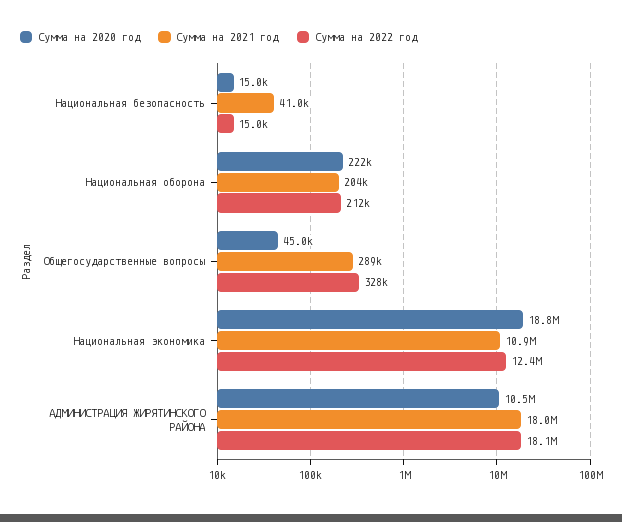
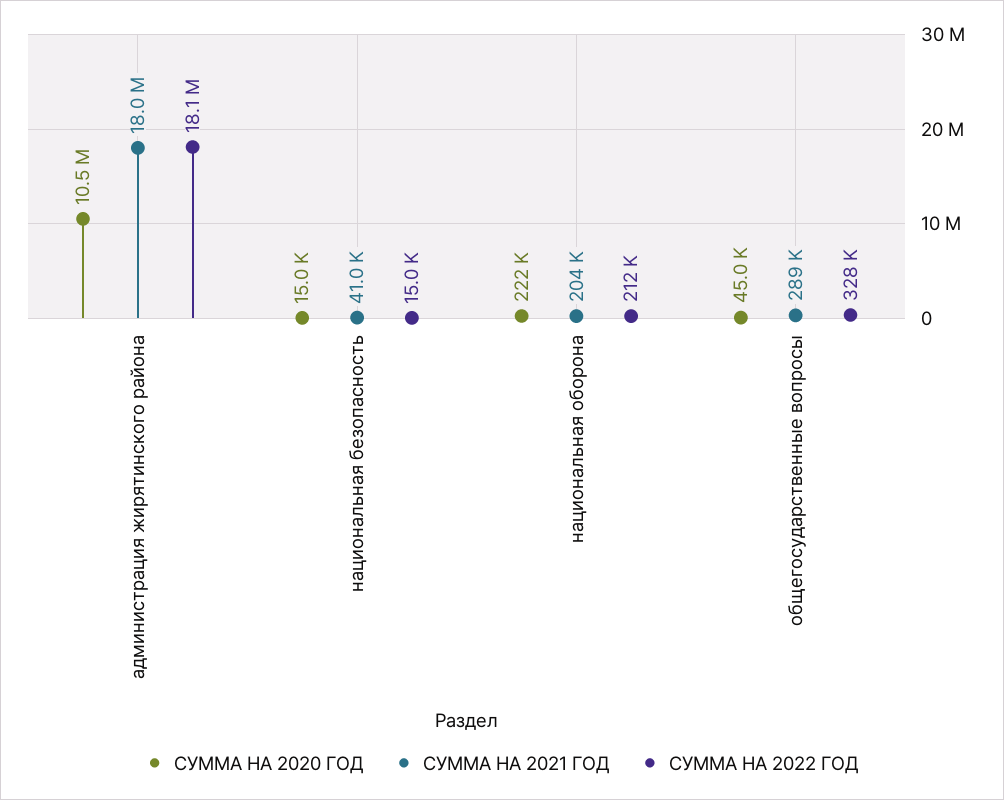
  {
    "Сумма на 2020 год": {
      "Национальная безопасность": 15000,
      "Национальная оборона": 222000,
      "Общегосударственные вопросы": 45000,
-     "Национальная экономика": 18800000,
      "АДМИНИСТРАЦИЯ ЖИРЯТИНСКОГО РАЙОНА": 10500000
    },
    "Сумма на 2021 год": {
      "Национальная безопасность": 41000,
      "Национальная оборона": 204000,
      "Общегосударственные вопросы": 289000,
-     "Национальная экономика": 10900000,
      "АДМИНИСТРАЦИЯ ЖИРЯТИНСКОГО РАЙОНА": 18000000
    },
    "Сумма на 2022 год": {
      "Национальная безопасность": 15000,
      "Национальная оборона": 212000,
      "Общегосударственные вопросы": 328000,
-     "Национальная экономика": 12400000,
      "АДМИНИСТРАЦИЯ ЖИРЯТИНСКОГО РАЙОНА": 18100000
    }
  }

